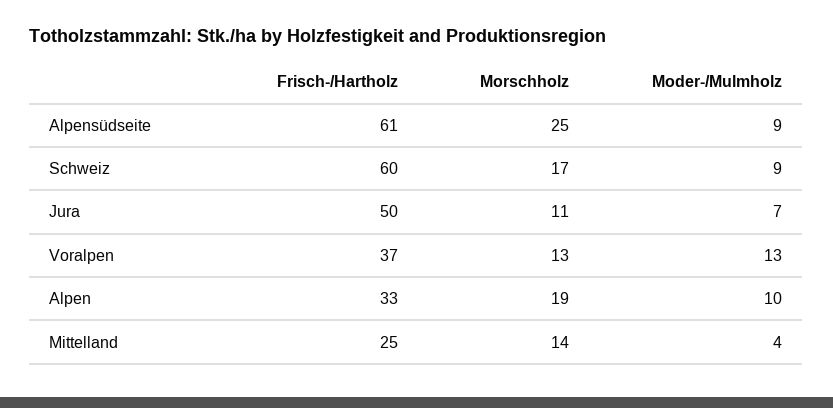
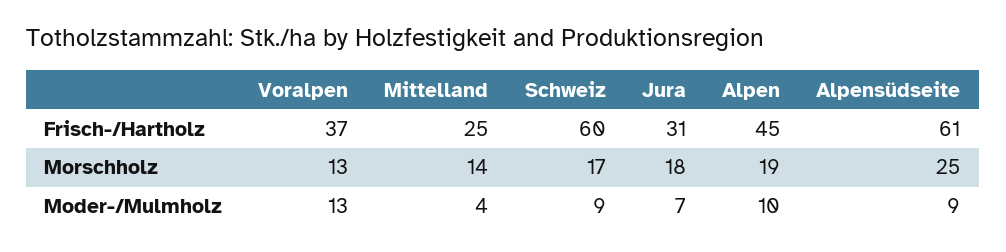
  {
    "Frisch-/Hartholz": {
      "Alpensüdseite": 61,
      "Schweiz": 60,
-     "Jura": 50,
+     "Jura": 31,
      "Voralpen": 37,
-     "Alpen": 33,
+     "Alpen": 45,
      "Mittelland": 25
    },
    "Morschholz": {
      "Alpensüdseite": 25,
      "Schweiz": 17,
-     "Jura": 11,
+     "Jura": 18,
      "Voralpen": 13,
      "Alpen": 19,
      "Mittelland": 14
    },
    "Moder-/Mulmholz": {
      "Alpensüdseite": 9,
      "Schweiz": 9,
      "Jura": 7,
      "Voralpen": 13,
      "Alpen": 10,
      "Mittelland": 4
    }
  }

